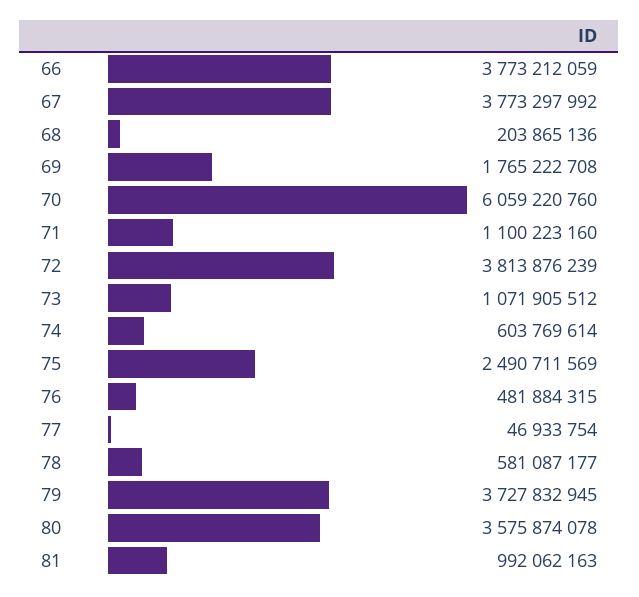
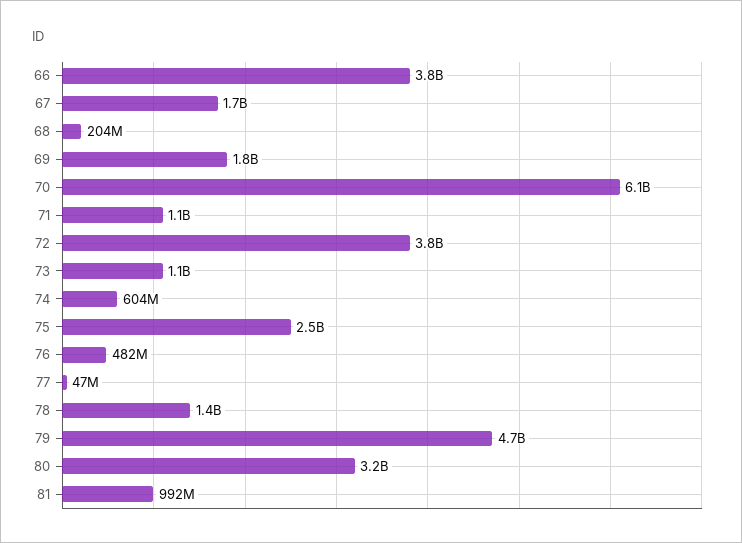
  {
    "66": 3773212059,
-   "67": 3773297992,
+   "67": 1700000000,
    "68": 203865136,
    "69": 1765222708,
    "70": 6059220760,
    "71": 1100223160,
    "72": 3813876239,
    "73": 1071905512,
    "74": 603769614,
    "75": 2490711569,
    "76": 481884315,
    "77": 46933754,
-   "78": 581087177,
+   "78": 1400000000,
-   "79": 3727832945,
+   "79": 4700000000,
-   "80": 3575874078,
+   "80": 3200000000,
    "81": 992062163
  }

